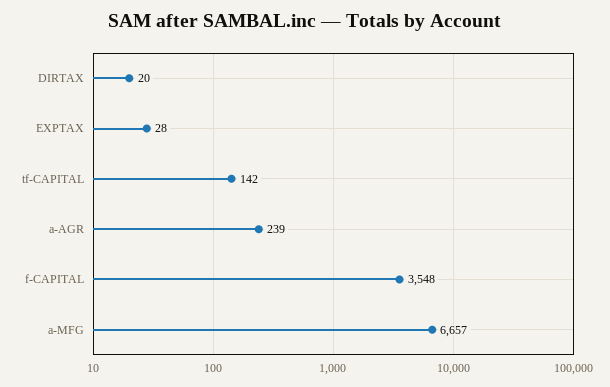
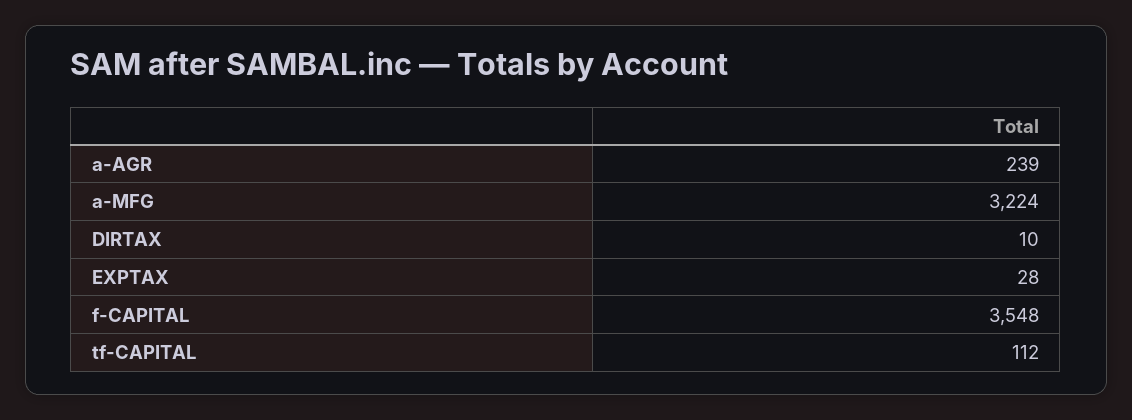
  {
-   "DIRTAX": 20,
+   "DIRTAX": 10,
    "EXPTAX": 28,
-   "tf-CAPITAL": 142,
+   "tf-CAPITAL": 112,
    "a-AGR": 239,
    "f-CAPITAL": 3548,
-   "a-MFG": 6657
+   "a-MFG": 3224
  }

